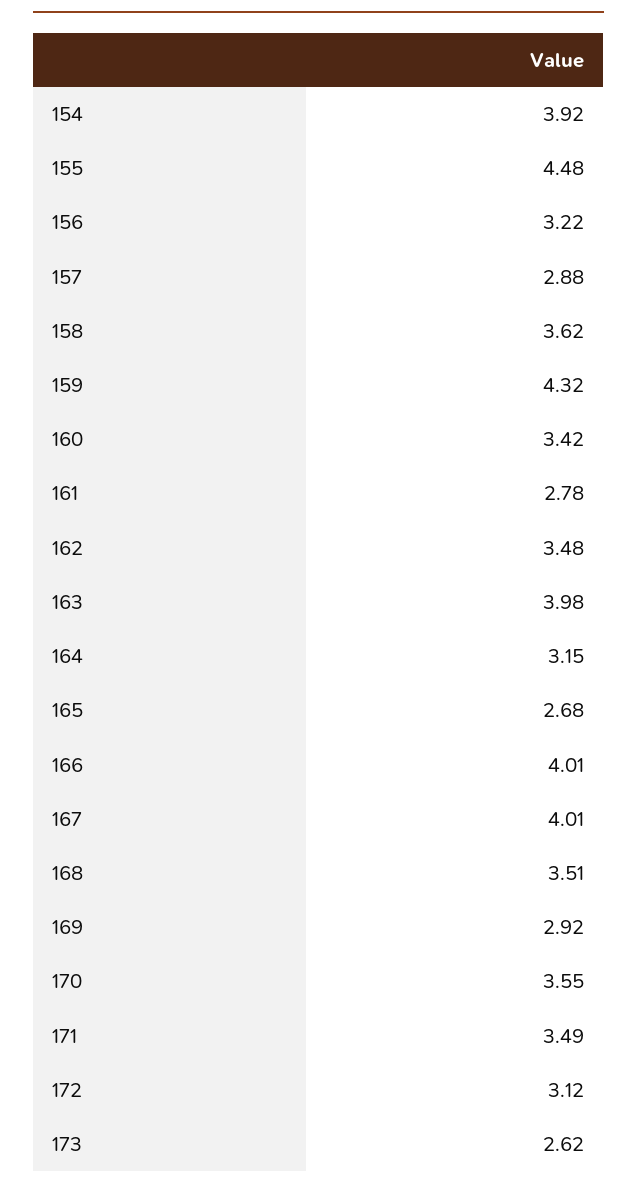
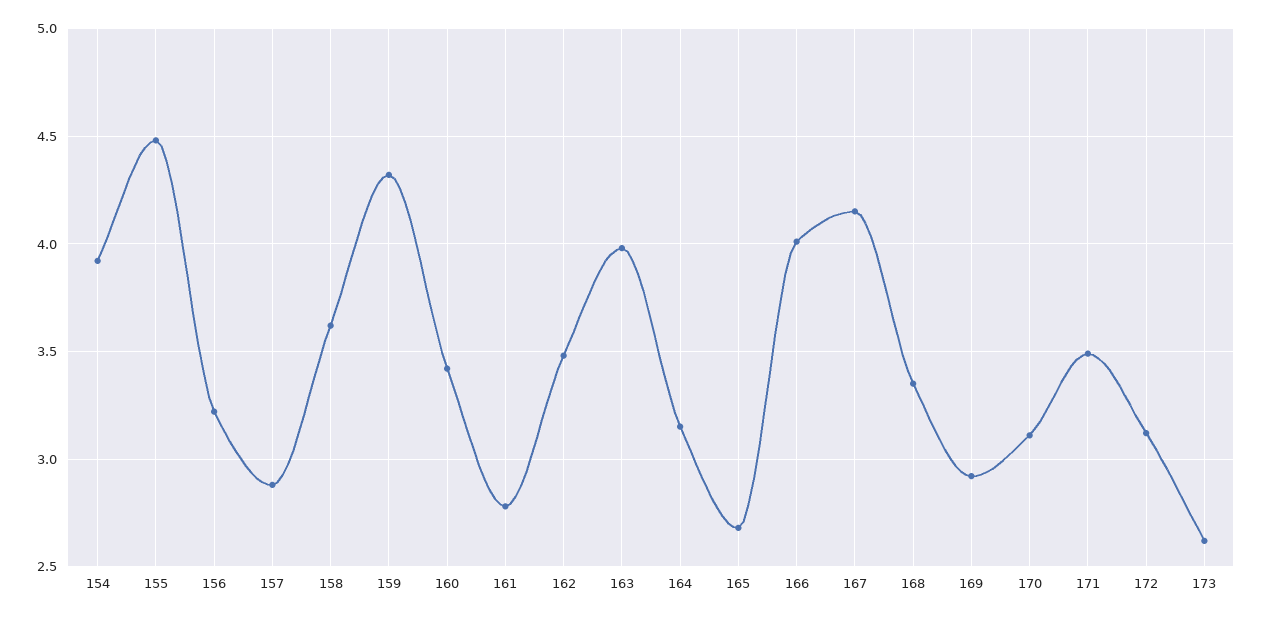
  {
    "154": 3.92,
    "155": 4.48,
    "156": 3.22,
    "157": 2.88,
    "158": 3.62,
    "159": 4.32,
    "160": 3.42,
    "161": 2.78,
    "162": 3.48,
    "163": 3.98,
    "164": 3.15,
    "165": 2.68,
    "166": 4.01,
-   "167": 4.01,
+   "167": 4.15,
-   "168": 3.51,
+   "168": 3.35,
    "169": 2.92,
-   "170": 3.55,
+   "170": 3.1,
    "171": 3.49,
    "172": 3.12,
    "173": 2.62
  }

